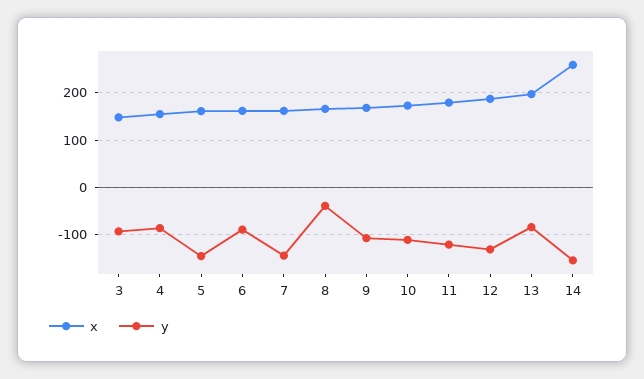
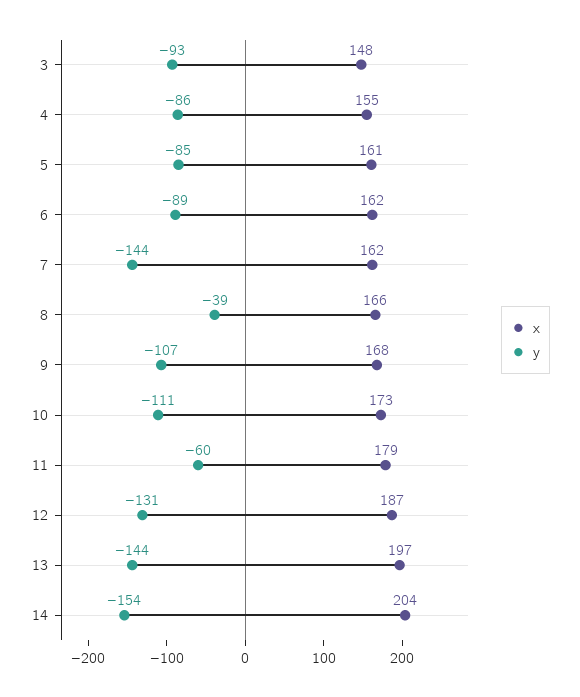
  {
    "x": {
      "3": 148,
      "4": 155,
      "5": 161,
      "6": 162,
      "7": 162,
      "8": 166,
      "9": 168,
      "10": 173,
      "11": 179,
      "12": 187,
      "13": 197,
-     "14": 260
+     "14": 204
    },
    "y": {
      "3": -93,
      "4": -86,
-     "5": -140,
+     "5": -85,
      "6": -89,
      "7": -144,
      "8": -39,
      "9": -107,
      "10": -111,
-     "11": -120,
+     "11": -60,
      "12": -131,
-     "13": -80,
+     "13": -144,
      "14": -154
    }
  }

